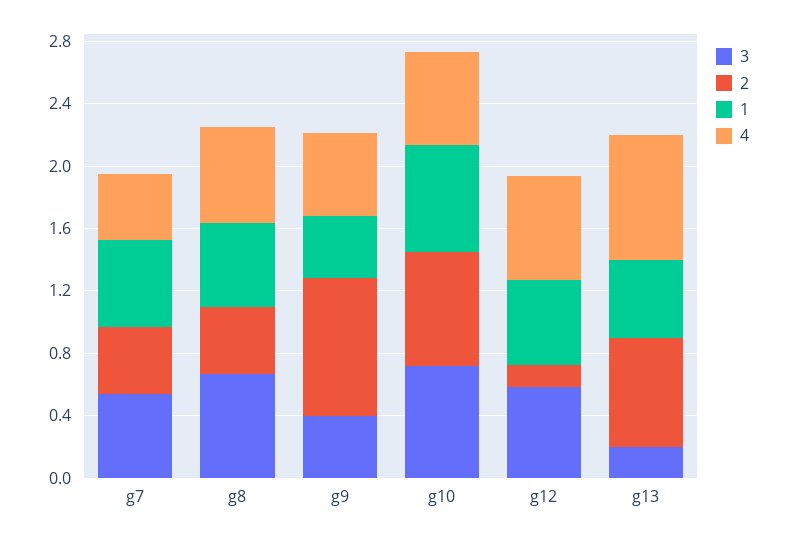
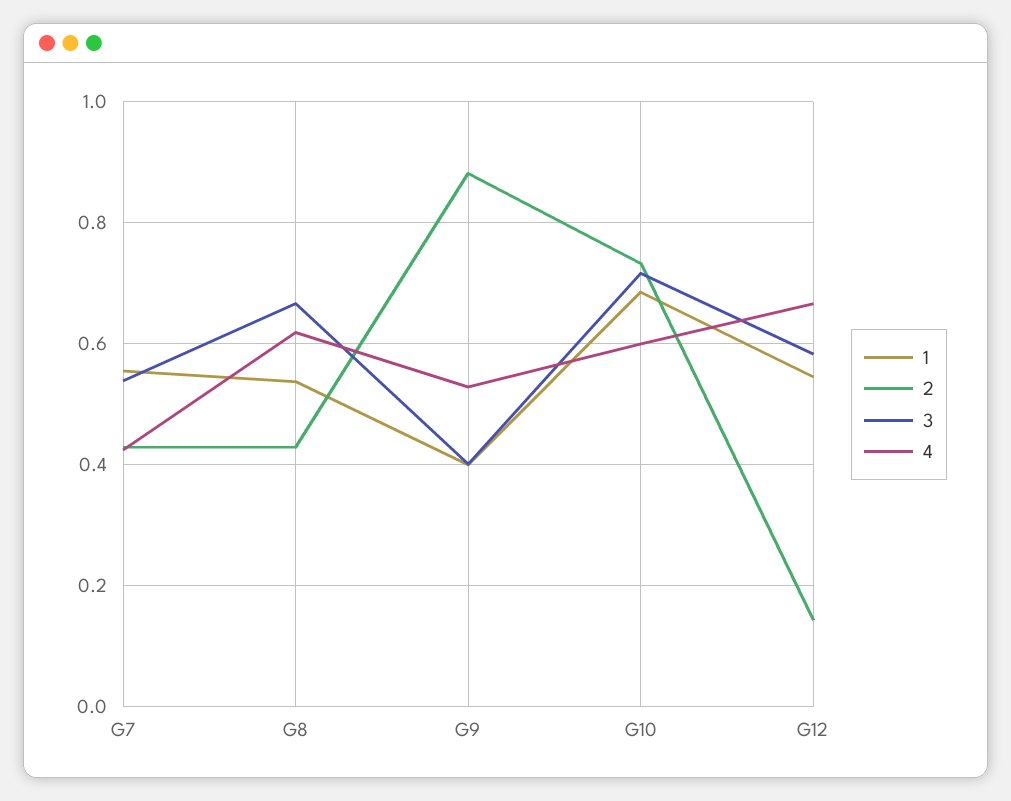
  {
    "3": {
      "g7": 0.54,
      "g8": 0.66,
      "g9": 0.4,
      "g10": 0.72,
-     "g12": 0.58,
+     "g12": 0.58
-     "g13": 0.2
    },
    "2": {
      "g7": 0.44,
      "g8": 0.42,
      "g9": 0.88,
      "g10": 0.74,
-     "g12": 0.14,
+     "g12": 0.14
-     "g13": 0.7
    },
    "1": {
      "g7": 0.56,
      "g8": 0.54,
      "g9": 0.4,
      "g10": 0.68,
-     "g12": 0.54,
+     "g12": 0.54
-     "g13": 0.5
    },
    "4": {
      "g7": 0.42,
      "g8": 0.62,
      "g9": 0.52,
      "g10": 0.6,
-     "g12": 0.66,
+     "g12": 0.66
-     "g13": 0.8
    }
  }

